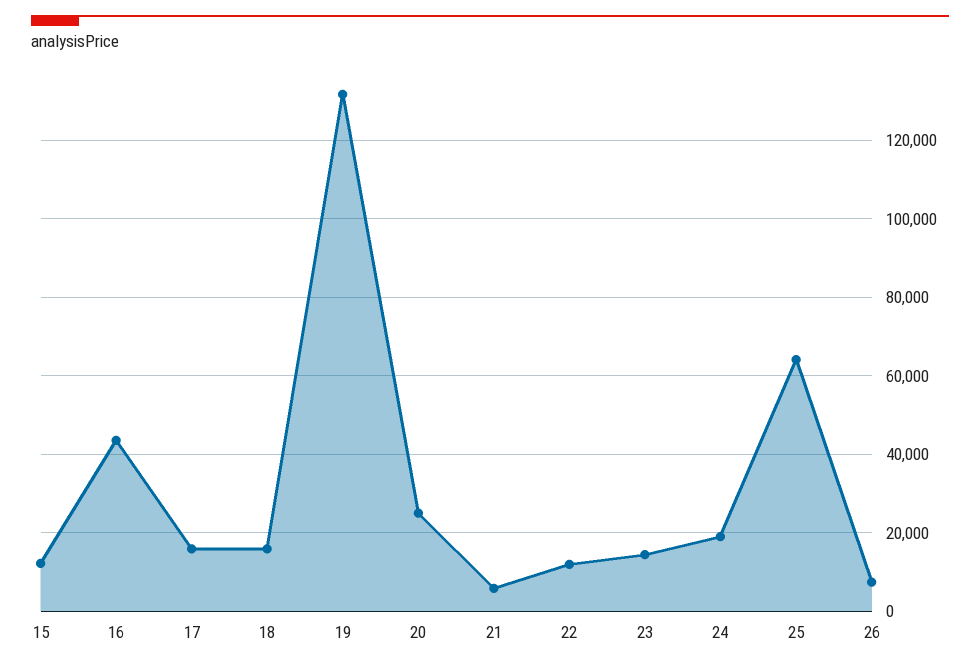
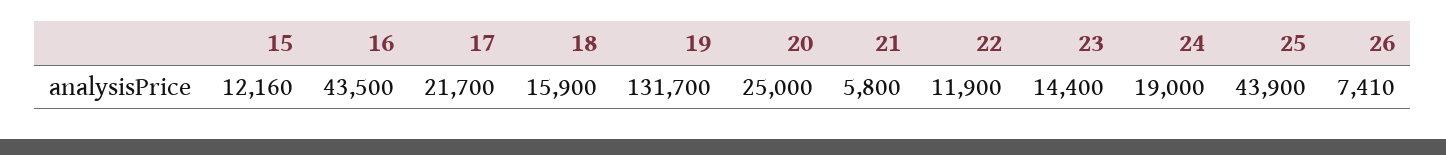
  {
    "15": 12160,
    "16": 43500,
-   "17": 16000,
+   "17": 21700,
    "18": 15900,
    "19": 131700,
    "20": 25000,
    "21": 5800,
    "22": 11900,
    "23": 14400,
    "24": 19000,
-   "25": 64000,
+   "25": 43900,
    "26": 7410
  }

